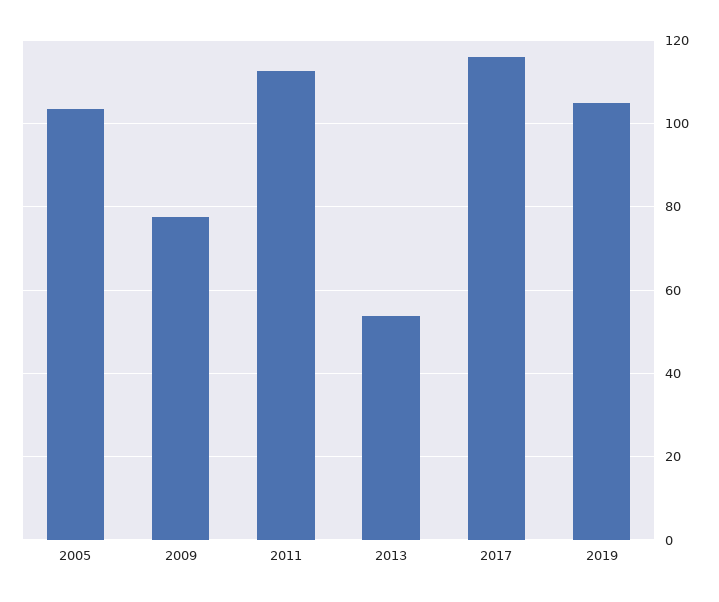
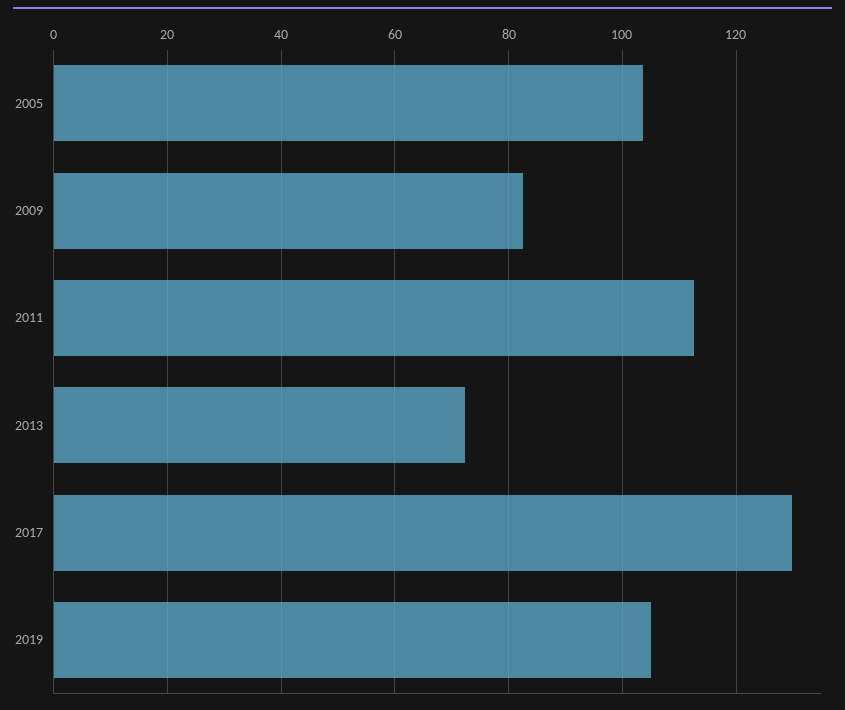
  {
    "2005": 104,
-   "2009": 78,
+   "2009": 82,
    "2011": 112,
-   "2013": 54,
+   "2013": 72,
-   "2017": 116,
+   "2017": 130,
    "2019": 104
  }

